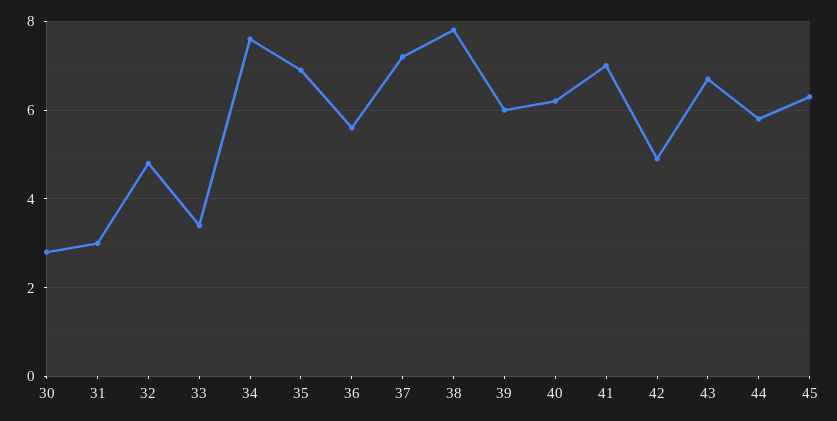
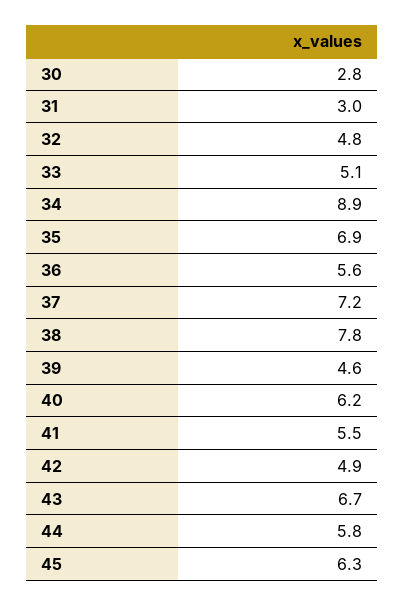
  {
    "30": 2.8,
    "31": 3,
    "32": 4.8,
-   "33": 3.5,
+   "33": 5.1,
-   "34": 7.5,
+   "34": 8.9,
    "35": 6.9,
    "36": 5.6,
    "37": 7.2,
    "38": 7.8,
-   "39": 6,
+   "39": 4.6,
    "40": 6.2,
-   "41": 7,
+   "41": 5.5,
    "42": 4.9,
    "43": 6.7,
    "44": 5.8,
    "45": 6.3
  }

